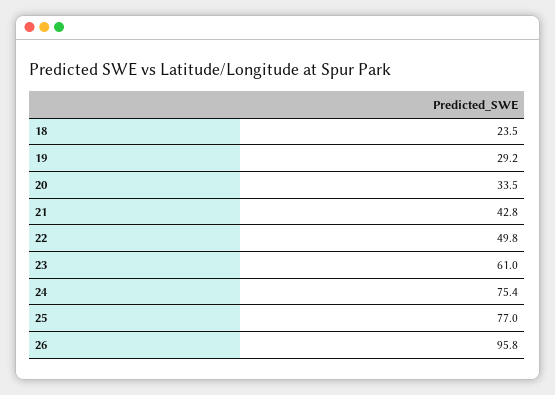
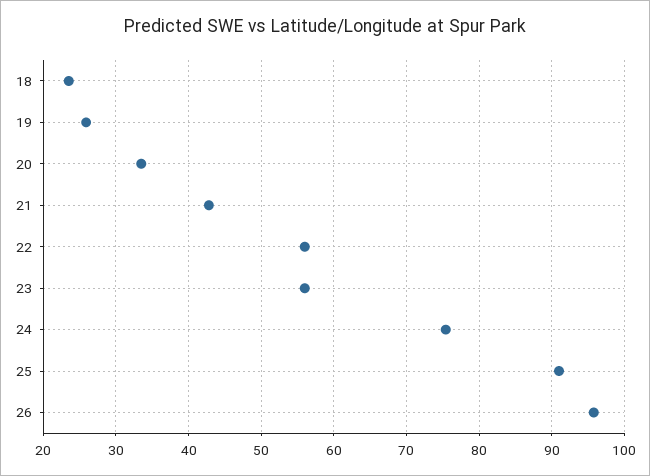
  {
    "18": 23.5,
-   "19": 29.2,
+   "19": 26,
    "20": 33.5,
    "21": 42.8,
-   "22": 49.8,
+   "22": 56,
-   "23": 61,
+   "23": 56,
    "24": 75.4,
-   "25": 77,
+   "25": 91,
    "26": 95.8
  }

